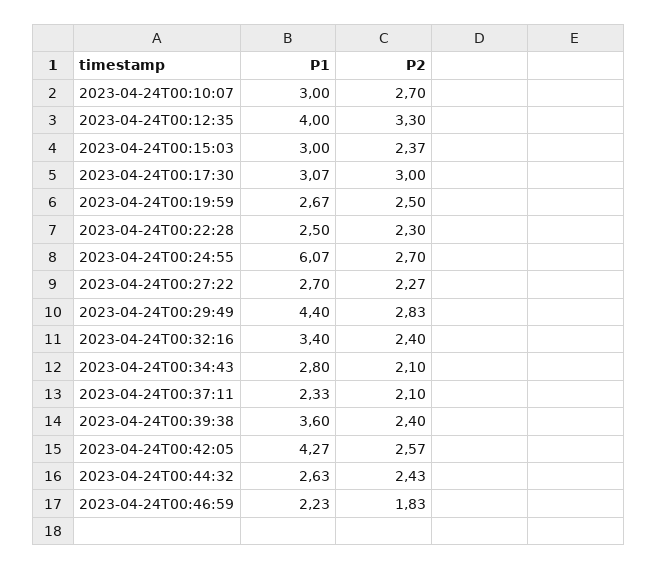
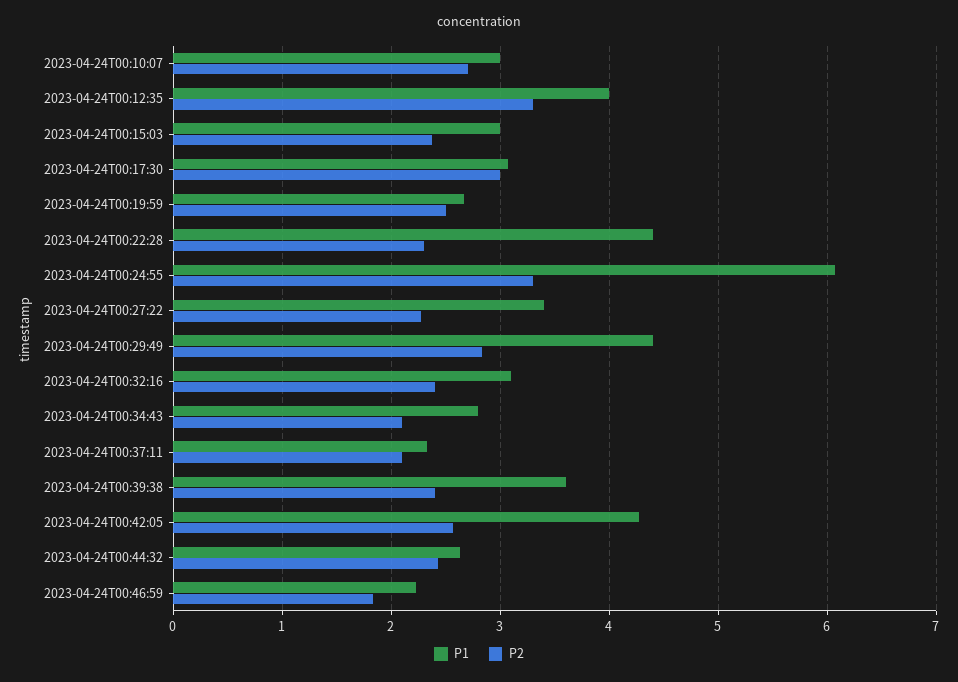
  {
    "P1": {
      "2023-04-24T00:10:07": 3,
      "2023-04-24T00:12:35": 4,
      "2023-04-24T00:15:03": 3,
      "2023-04-24T00:17:30": 3.07,
      "2023-04-24T00:19:59": 2.67,
-     "2023-04-24T00:22:28": 2.5,
+     "2023-04-24T00:22:28": 4.4,
      "2023-04-24T00:24:55": 6.07,
-     "2023-04-24T00:27:22": 2.7,
+     "2023-04-24T00:27:22": 3.4,
      "2023-04-24T00:29:49": 4.4,
-     "2023-04-24T00:32:16": 3.4,
+     "2023-04-24T00:32:16": 3.1,
      "2023-04-24T00:34:43": 2.8,
      "2023-04-24T00:37:11": 2.33,
      "2023-04-24T00:39:38": 3.6,
      "2023-04-24T00:42:05": 4.27,
      "2023-04-24T00:44:32": 2.63,
      "2023-04-24T00:46:59": 2.23
    },
    "P2": {
      "2023-04-24T00:10:07": 2.7,
      "2023-04-24T00:12:35": 3.3,
      "2023-04-24T00:15:03": 2.37,
      "2023-04-24T00:17:30": 3,
      "2023-04-24T00:19:59": 2.5,
      "2023-04-24T00:22:28": 2.3,
-     "2023-04-24T00:24:55": 2.7,
+     "2023-04-24T00:24:55": 3.3,
      "2023-04-24T00:27:22": 2.27,
      "2023-04-24T00:29:49": 2.83,
      "2023-04-24T00:32:16": 2.4,
      "2023-04-24T00:34:43": 2.1,
      "2023-04-24T00:37:11": 2.1,
      "2023-04-24T00:39:38": 2.4,
      "2023-04-24T00:42:05": 2.57,
      "2023-04-24T00:44:32": 2.43,
      "2023-04-24T00:46:59": 1.83
    }
  }

